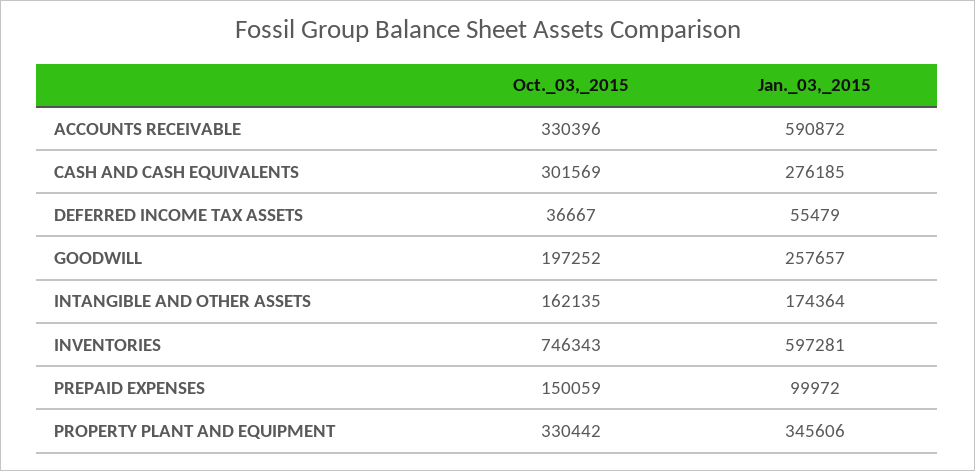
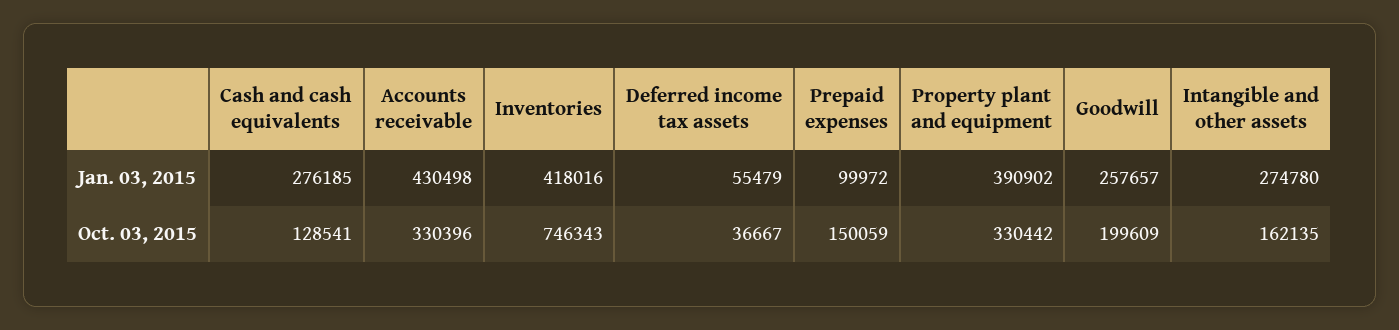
  {
    "Oct._03,_2015": {
      "ACCOUNTS RECEIVABLE": 330396,
-     "CASH AND CASH EQUIVALENTS": 301569,
+     "CASH AND CASH EQUIVALENTS": 128541,
      "DEFERRED INCOME TAX ASSETS": 36667,
-     "GOODWILL": 197252,
+     "GOODWILL": 199609,
      "INTANGIBLE AND OTHER ASSETS": 162135,
      "INVENTORIES": 746343,
      "PREPAID EXPENSES": 150059,
      "PROPERTY PLANT AND EQUIPMENT": 330442
    },
    "Jan._03,_2015": {
-     "ACCOUNTS RECEIVABLE": 590872,
+     "ACCOUNTS RECEIVABLE": 430498,
      "CASH AND CASH EQUIVALENTS": 276185,
      "DEFERRED INCOME TAX ASSETS": 55479,
      "GOODWILL": 257657,
-     "INTANGIBLE AND OTHER ASSETS": 174364,
+     "INTANGIBLE AND OTHER ASSETS": 274780,
-     "INVENTORIES": 597281,
+     "INVENTORIES": 418016,
      "PREPAID EXPENSES": 99972,
-     "PROPERTY PLANT AND EQUIPMENT": 345606
+     "PROPERTY PLANT AND EQUIPMENT": 390902
    }
  }

